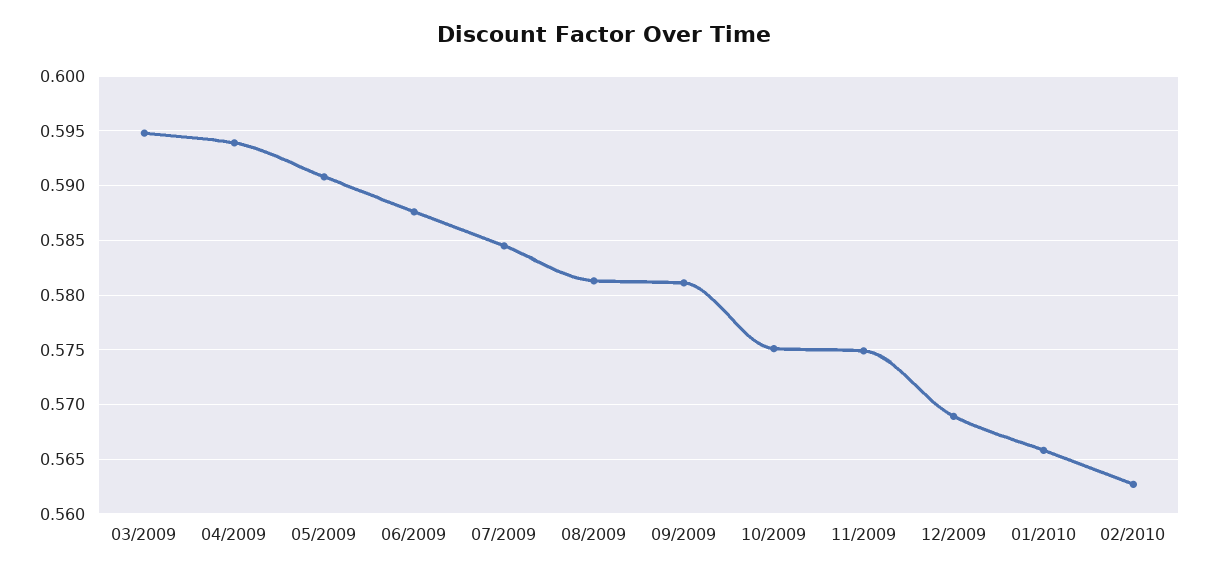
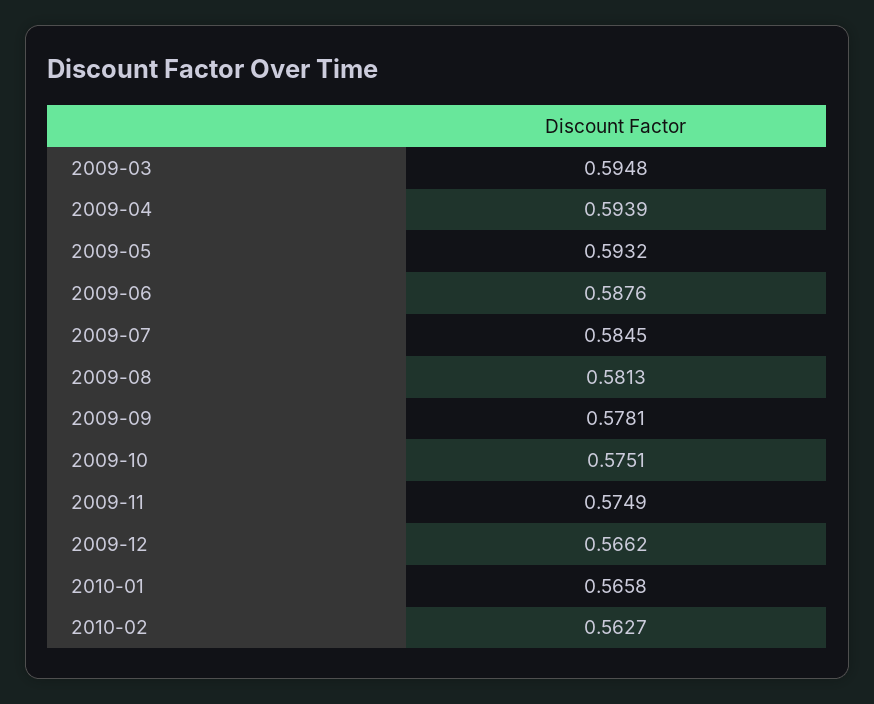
  {
    "03/2009": 0.5948,
    "04/2009": 0.5939,
-   "05/2009": 0.591,
+   "05/2009": 0.5932,
    "06/2009": 0.5876,
    "07/2009": 0.5845,
    "08/2009": 0.5813,
-   "09/2009": 0.581,
+   "09/2009": 0.5781,
    "10/2009": 0.5751,
    "11/2009": 0.5749,
-   "12/2009": 0.569,
+   "12/2009": 0.5662,
    "01/2010": 0.5658,
    "02/2010": 0.5627
  }

